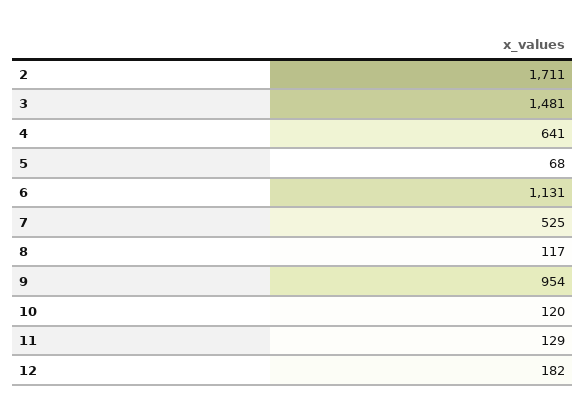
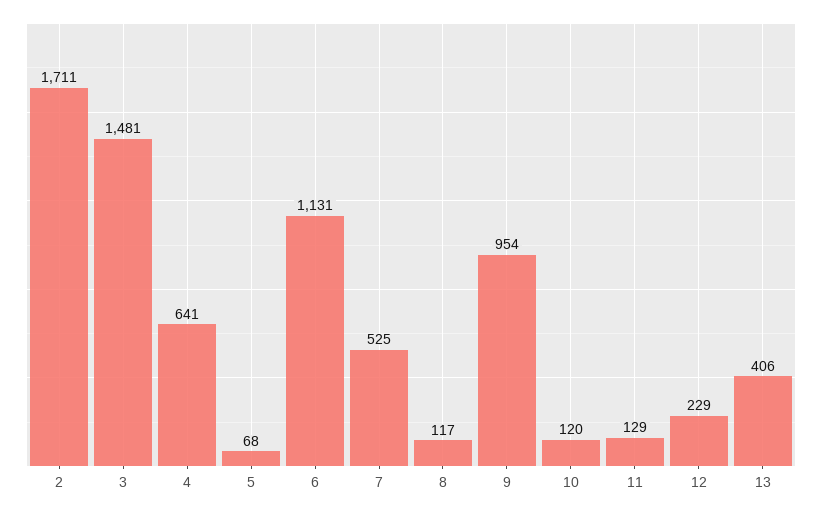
  {
    "2": 1711,
    "3": 1481,
    "4": 641,
    "5": 68,
    "6": 1131,
    "7": 525,
    "8": 117,
    "9": 954,
    "10": 120,
    "11": 129,
-   "12": 182
+   "12": 229,
+   "13": 406
  }

